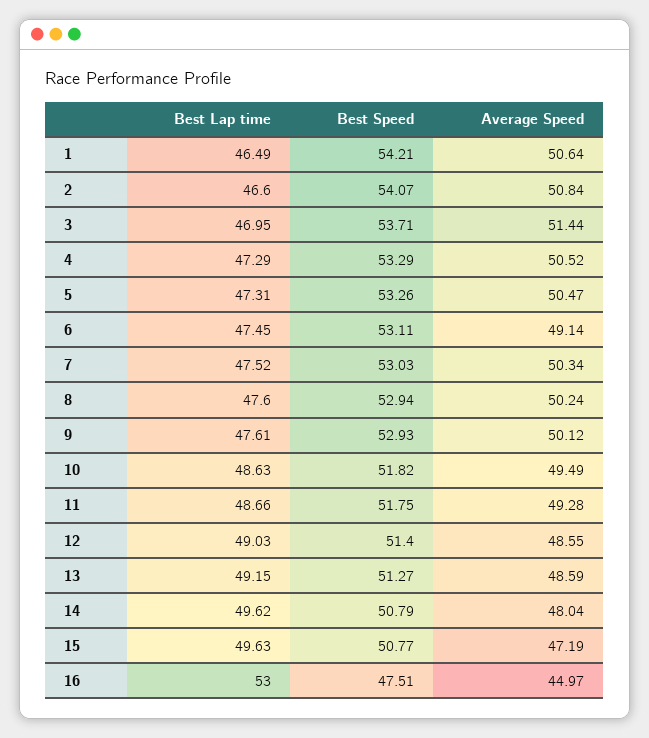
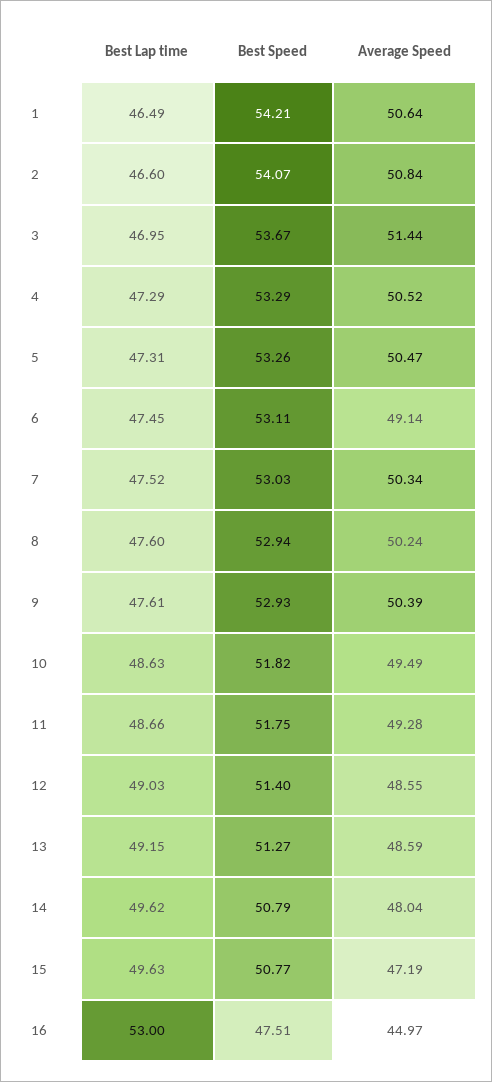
  {
    "Best Lap time": {
      "1": 46.49,
      "2": 46.6,
      "3": 46.95,
      "4": 47.29,
      "5": 47.31,
      "6": 47.45,
      "7": 47.52,
      "8": 47.6,
      "9": 47.61,
      "10": 48.63,
      "11": 48.66,
      "12": 49.03,
      "13": 49.15,
      "14": 49.62,
      "15": 49.63,
      "16": 53
    },
    "Best Speed": {
      "1": 54.21,
      "2": 54.07,
-     "3": 53.71,
+     "3": 53.67,
      "4": 53.29,
      "5": 53.26,
      "6": 53.11,
      "7": 53.03,
      "8": 52.94,
      "9": 52.93,
      "10": 51.82,
      "11": 51.75,
      "12": 51.4,
      "13": 51.27,
      "14": 50.79,
      "15": 50.77,
      "16": 47.51
    },
    "Average Speed": {
      "1": 50.64,
      "2": 50.84,
      "3": 51.44,
      "4": 50.52,
      "5": 50.47,
      "6": 49.14,
      "7": 50.34,
      "8": 50.24,
-     "9": 50.12,
+     "9": 50.39,
      "10": 49.49,
      "11": 49.28,
      "12": 48.55,
      "13": 48.59,
      "14": 48.04,
      "15": 47.19,
      "16": 44.97
    }
  }

